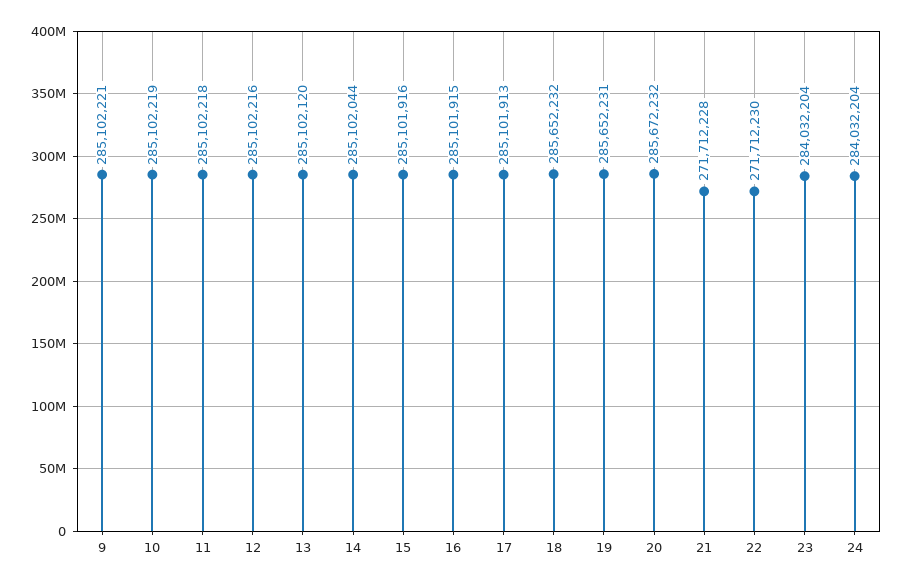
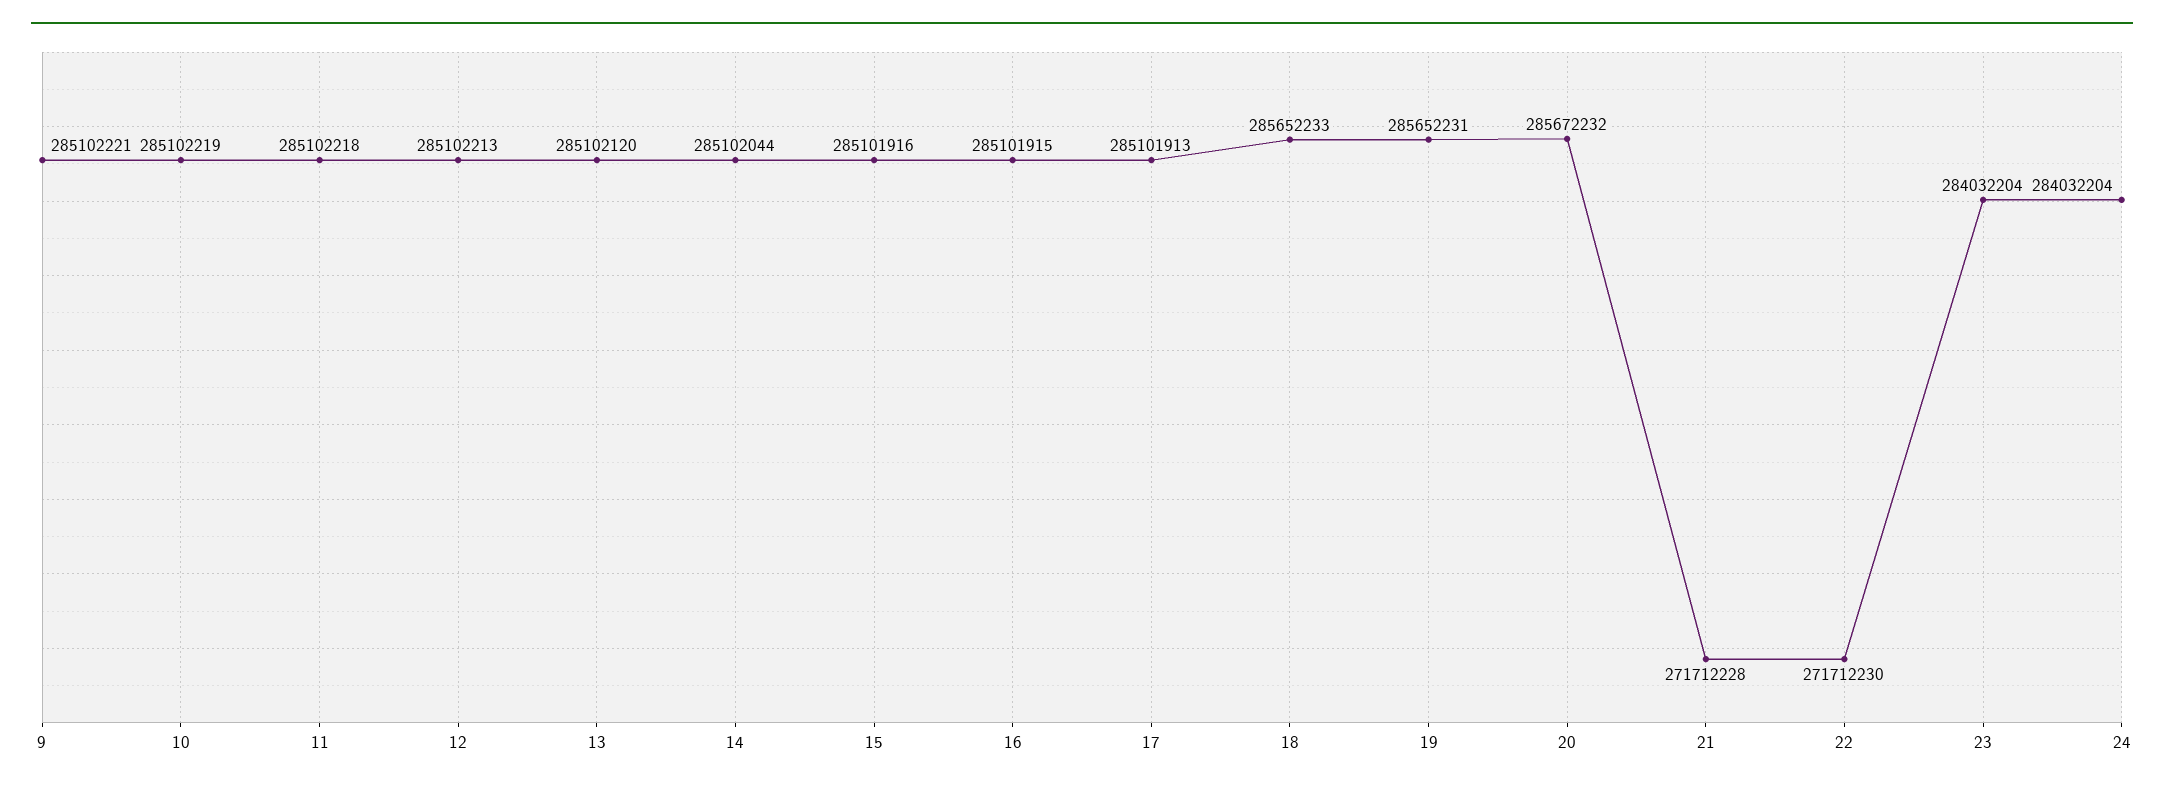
  {
    "9": 285102221,
    "10": 285102219,
    "11": 285102218,
-   "12": 285102216,
+   "12": 285102213,
    "13": 285102120,
    "14": 285102044,
    "15": 285101916,
    "16": 285101915,
    "17": 285101913,
-   "18": 285652232,
+   "18": 285652233,
    "19": 285652231,
    "20": 285672232,
    "21": 271712228,
    "22": 271712230,
    "23": 284032204,
    "24": 284032204
  }

